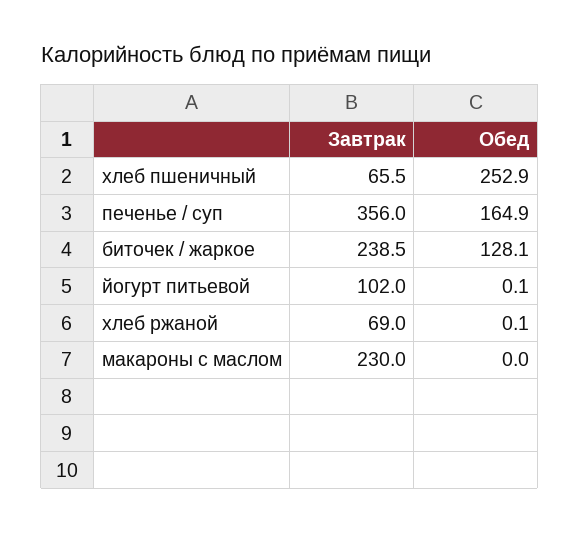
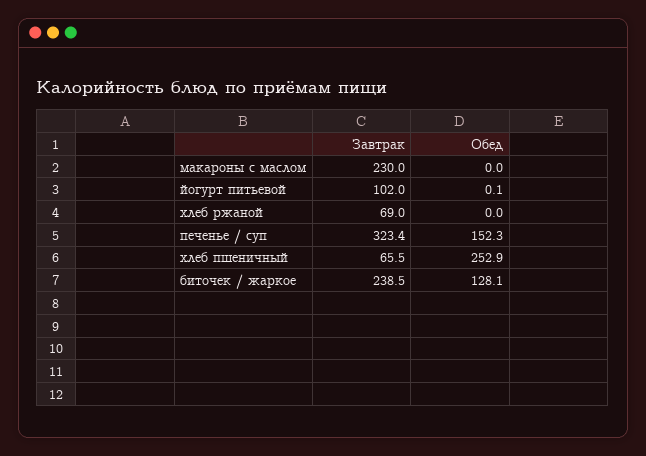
  {
    "Завтрак": {
      "хлеб пшеничный": 65.5,
-     "печенье / суп": 356,
+     "печенье / суп": 323.4,
      "биточек / жаркое": 238.5,
      "йогурт питьевой": 102,
      "хлеб ржаной": 69,
      "макароны с маслом": 230
    },
    "Обед": {
      "хлеб пшеничный": 252.9,
-     "печенье / суп": 164.9,
+     "печенье / суп": 152.3,
      "биточек / жаркое": 128.1,
      "йогурт питьевой": 0.1,
-     "хлеб ржаной": 0.1,
+     "хлеб ржаной": 0,
      "макароны с маслом": 0
    }
  }

